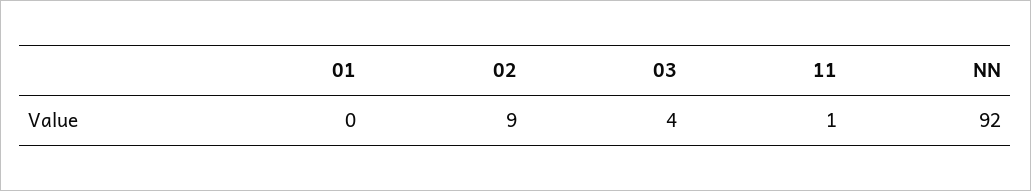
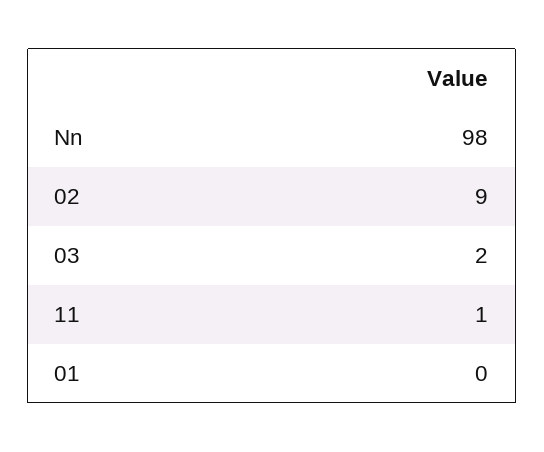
  {
    "01": 0,
    "02": 9,
-   "03": 4,
+   "03": 2,
    "11": 1,
-   "NN": 92
+   "NN": 98
  }

